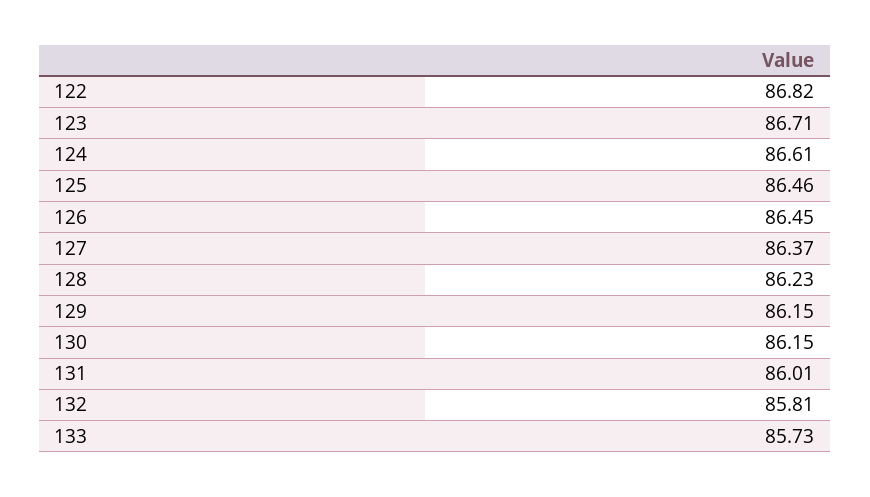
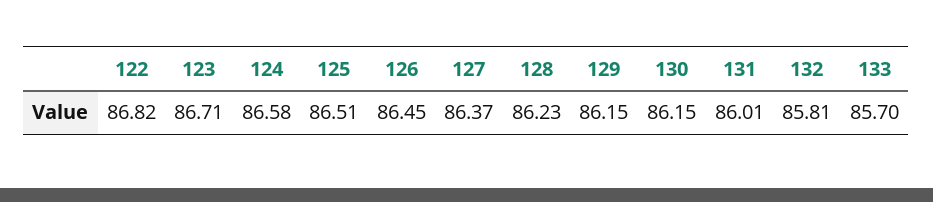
  {
    "122": 86.82,
    "123": 86.71,
-   "124": 86.61,
+   "124": 86.58,
-   "125": 86.46,
+   "125": 86.51,
    "126": 86.45,
    "127": 86.37,
    "128": 86.23,
    "129": 86.15,
    "130": 86.15,
    "131": 86.01,
    "132": 85.81,
-   "133": 85.73
+   "133": 85.7
  }

